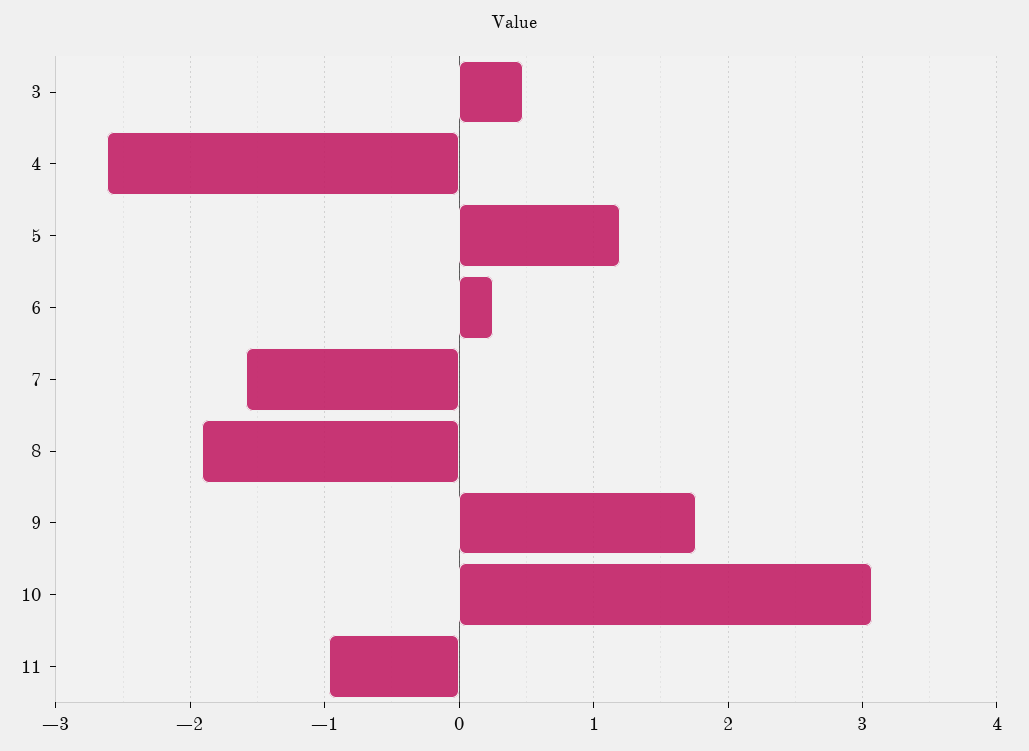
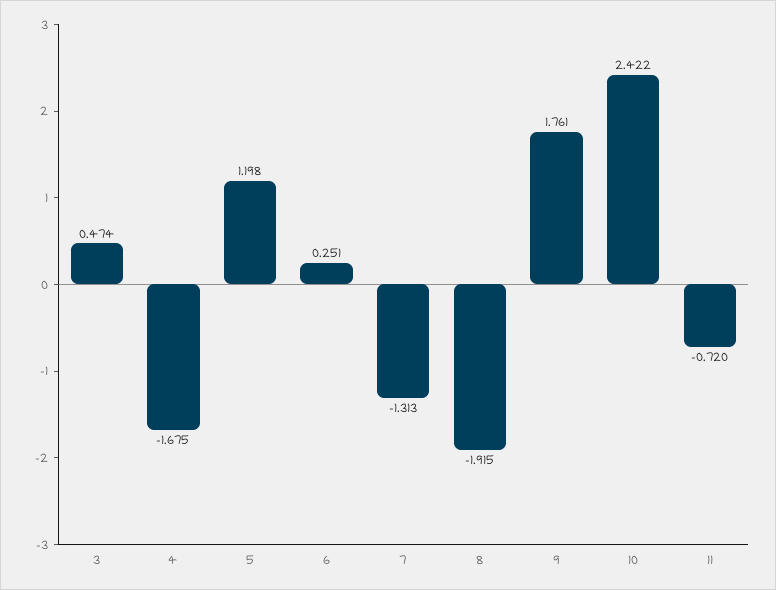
  {
    "3": 0.474,
-   "4": -2.6,
+   "4": -1.675,
    "5": 1.198,
    "6": 0.251,
-   "7": -1.6,
+   "7": -1.313,
    "8": -1.915,
    "9": 1.761,
-   "10": 3.1,
+   "10": 2.422,
-   "11": -1
+   "11": -0.72
  }

